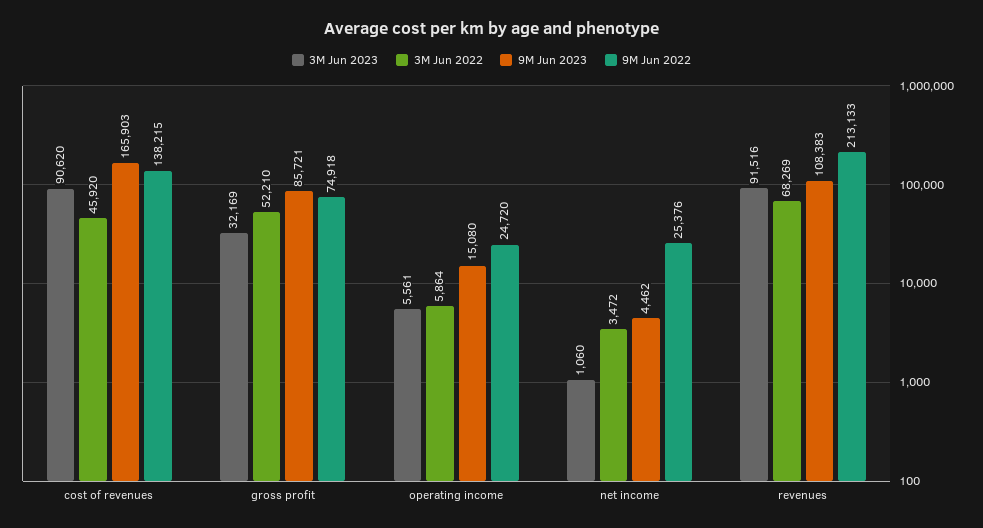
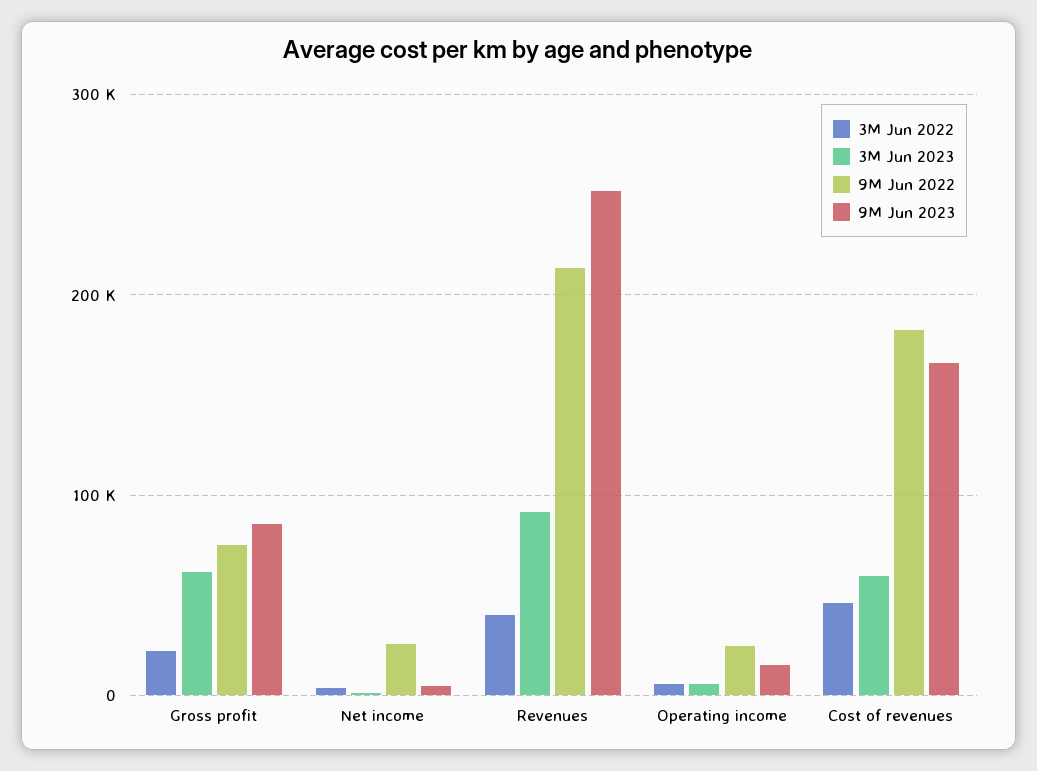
  {
    "3M Jun 2023": {
-     "cost of revenues": 90620,
+     "cost of revenues": 60000,
-     "gross profit": 32169,
+     "gross profit": 60000,
      "operating income": 5561,
      "net income": 1060,
      "revenues": 91516
    },
    "3M Jun 2022": {
      "cost of revenues": 45920,
-     "gross profit": 52210,
+     "gross profit": 20000,
      "operating income": 5864,
      "net income": 3472,
-     "revenues": 68269
+     "revenues": 40000
    },
    "9M Jun 2023": {
      "cost of revenues": 165903,
      "gross profit": 85721,
      "operating income": 15080,
      "net income": 4462,
-     "revenues": 108383
+     "revenues": 250000
    },
    "9M Jun 2022": {
-     "cost of revenues": 138215,
+     "cost of revenues": 180000,
      "gross profit": 74918,
      "operating income": 24720,
      "net income": 25376,
      "revenues": 213133
    }
  }

